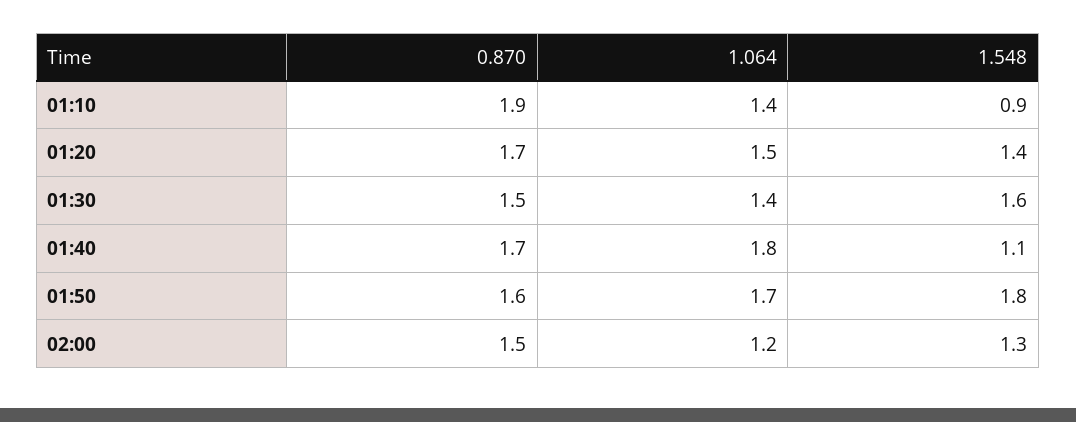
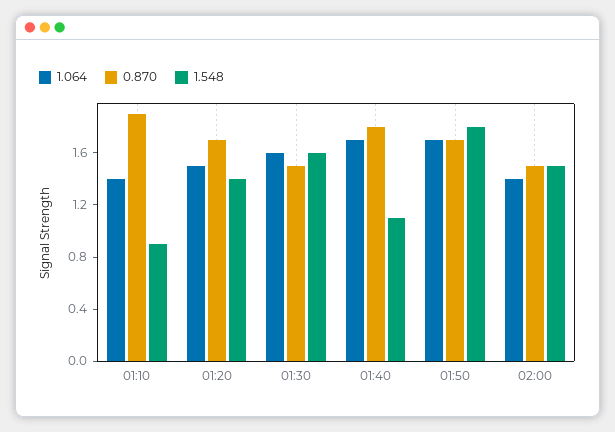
  {
    "0.870": {
      "01:10": 1.9,
      "01:20": 1.7,
      "01:30": 1.5,
-     "01:40": 1.7,
+     "01:40": 1.8,
-     "01:50": 1.6,
+     "01:50": 1.7,
      "02:00": 1.5
    },
    "1.064": {
      "01:10": 1.4,
      "01:20": 1.5,
-     "01:30": 1.4,
+     "01:30": 1.6,
-     "01:40": 1.8,
+     "01:40": 1.7,
      "01:50": 1.7,
-     "02:00": 1.2
+     "02:00": 1.4
    },
    "1.548": {
      "01:10": 0.9,
      "01:20": 1.4,
      "01:30": 1.6,
      "01:40": 1.1,
      "01:50": 1.8,
-     "02:00": 1.3
+     "02:00": 1.5
    }
  }

